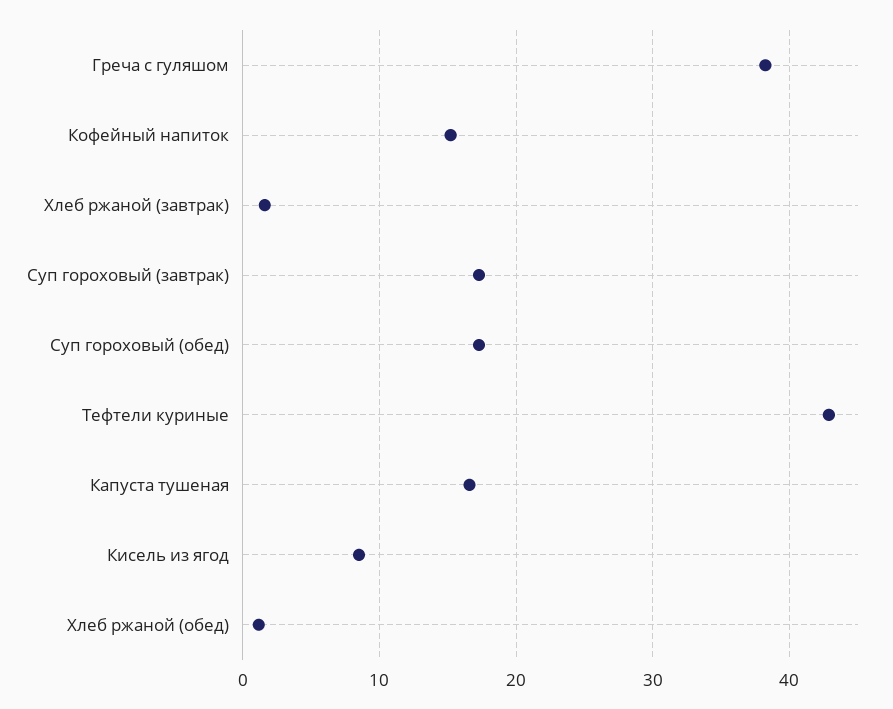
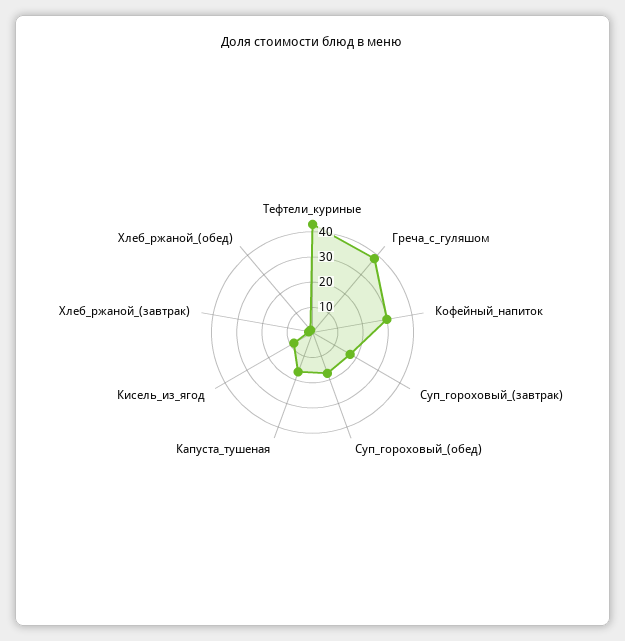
  {
    "Греча с гуляшом": 38,
-   "Кофейный напиток": 15,
+   "Кофейный напиток": 30,
    "Хлеб ржаной (завтрак)": 2,
    "Суп гороховый (завтрак)": 17,
    "Суп гороховый (обед)": 17,
    "Тефтели куриные": 43,
    "Капуста тушеная": 17,
    "Кисель из ягод": 9,
    "Хлеб ржаной (обед)": 1
  }

